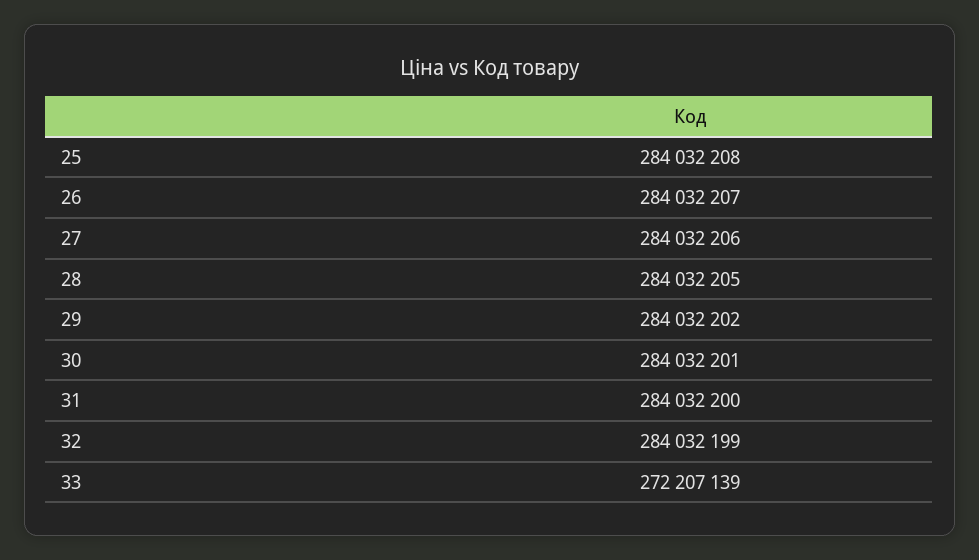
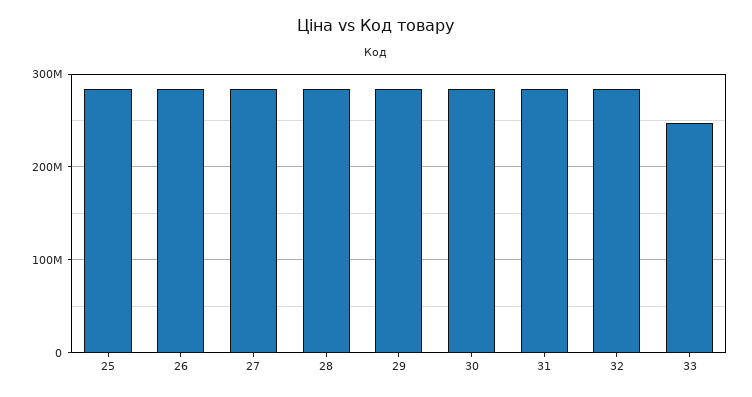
  {
    "25": 284032208,
    "26": 284032207,
    "27": 284032206,
    "28": 284032205,
    "29": 284032202,
    "30": 284032201,
    "31": 284032200,
    "32": 284032199,
-   "33": 272207139
+   "33": 250000000
  }

